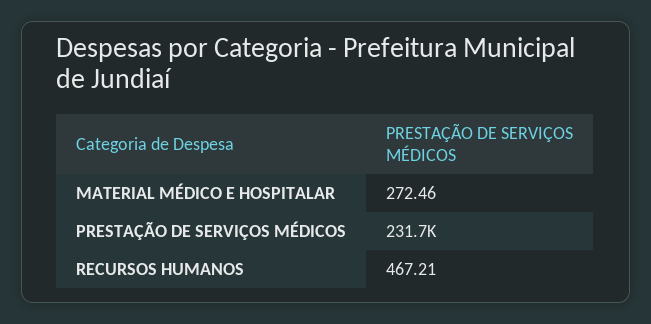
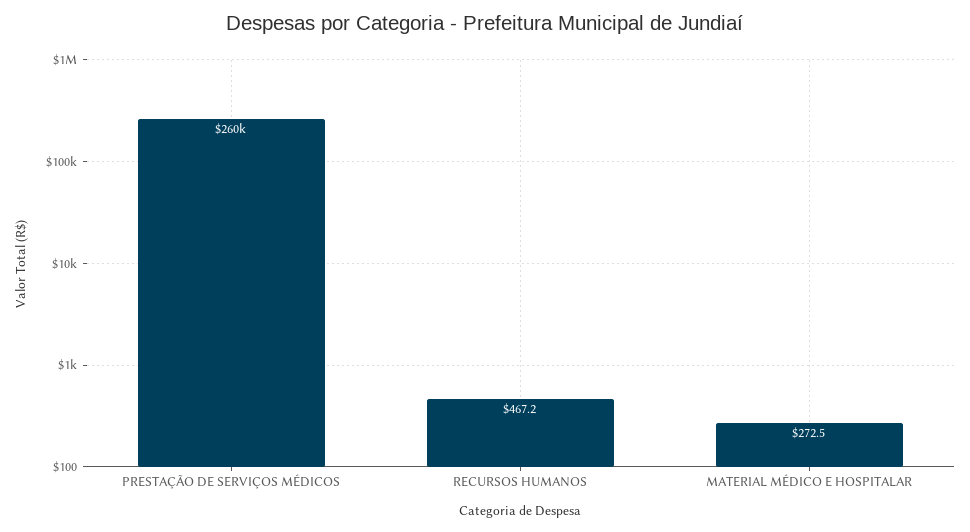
  {
    "MATERIAL MÉDICO E HOSPITALAR": 272.46,
-   "PRESTAÇÃO DE SERVIÇOS MÉDICOS": 231700,
+   "PRESTAÇÃO DE SERVIÇOS MÉDICOS": 260000,
    "RECURSOS HUMANOS": 467.21
  }

